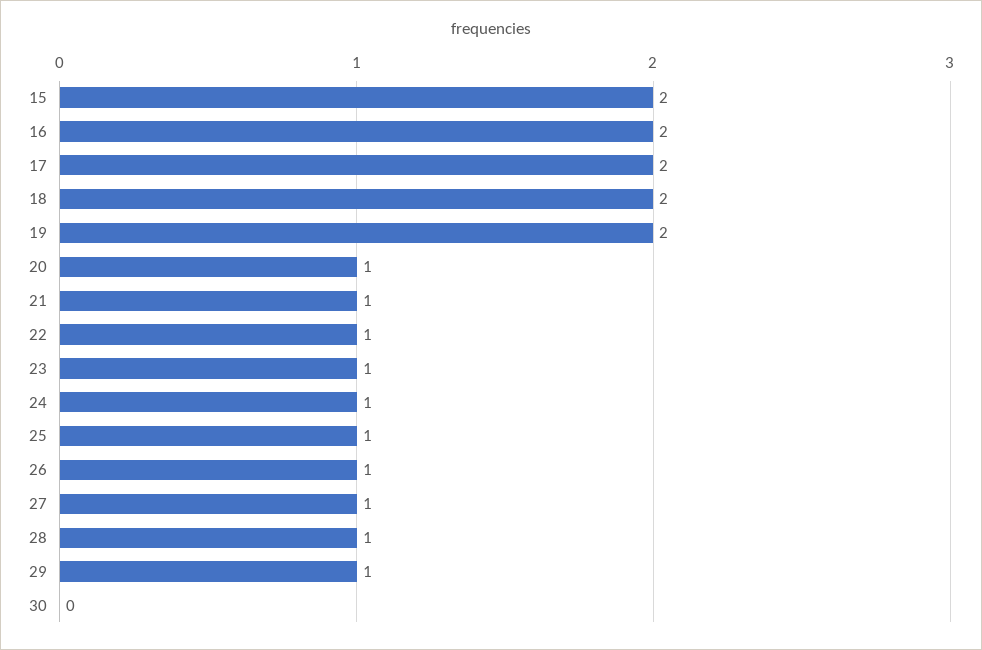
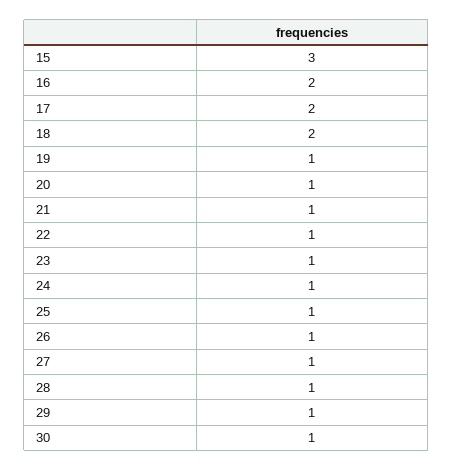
  {
-   "15": 2,
+   "15": 3,
    "16": 2,
    "17": 2,
    "18": 2,
-   "19": 2,
+   "19": 1,
    "20": 1,
    "21": 1,
    "22": 1,
    "23": 1,
    "24": 1,
    "25": 1,
    "26": 1,
    "27": 1,
    "28": 1,
    "29": 1,
-   "30": 0
+   "30": 1
  }

